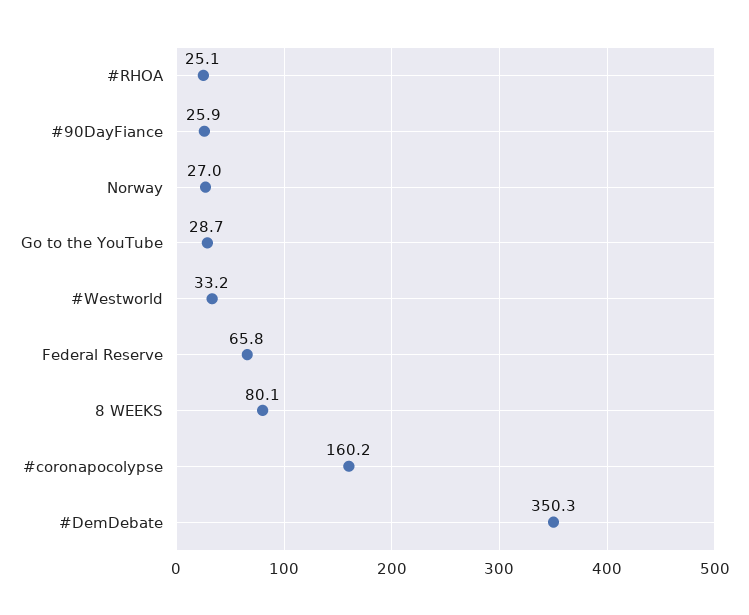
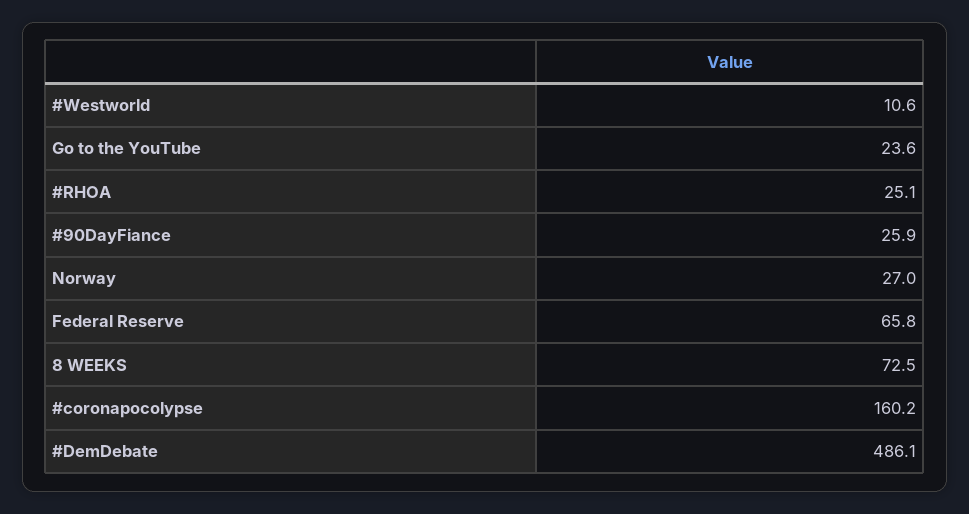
  {
    "#RHOA": 25.1,
    "#90DayFiance": 25.9,
    "Norway": 27,
-   "Go to the YouTube": 28.7,
+   "Go to the YouTube": 23.6,
-   "#Westworld": 33.2,
+   "#Westworld": 10.6,
    "Federal Reserve": 65.8,
-   "8 WEEKS": 80.1,
+   "8 WEEKS": 72.5,
    "#coronapocolypse": 160.2,
-   "#DemDebate": 350.3
+   "#DemDebate": 486.1
  }

